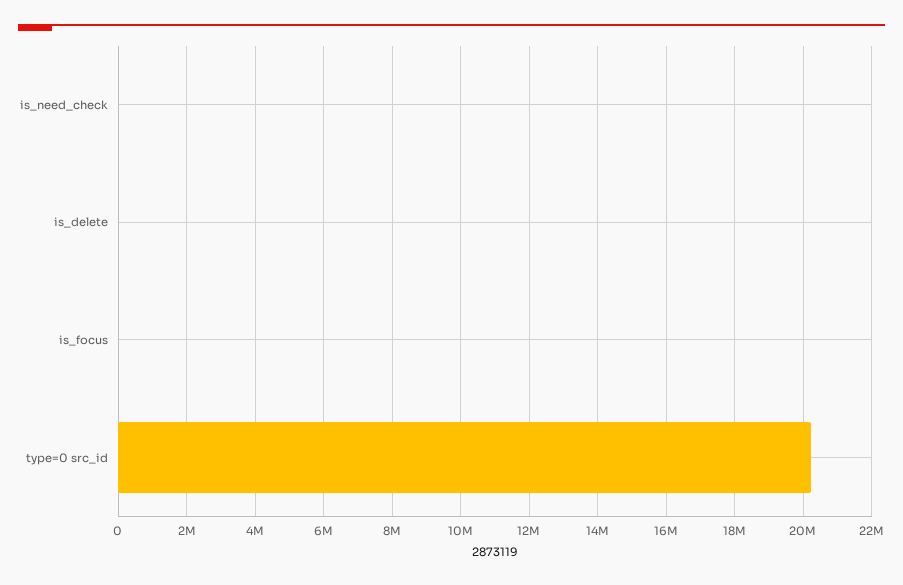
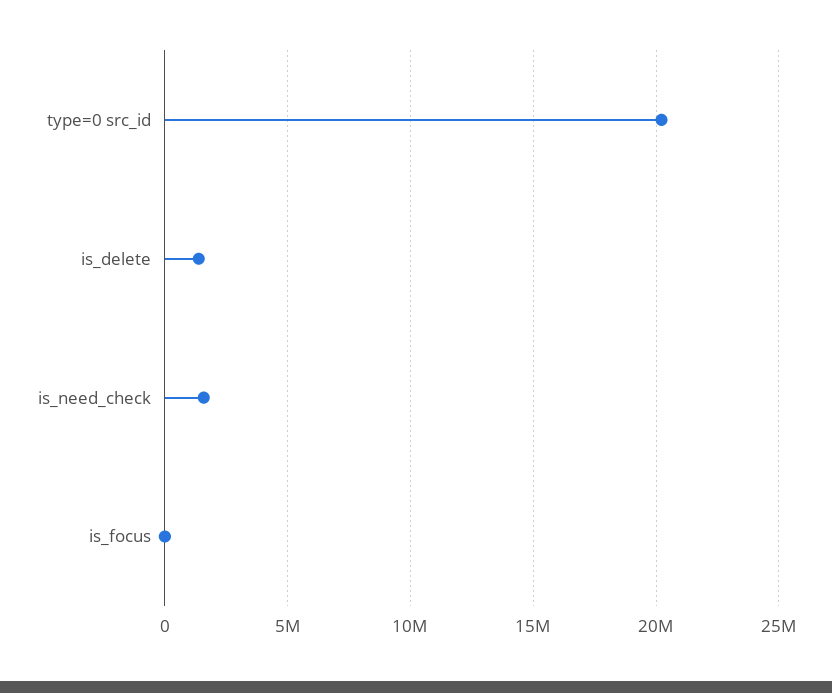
  {
-   "is_need_check": 0,
+   "is_need_check": 1500000,
-   "is_delete": 0,
+   "is_delete": 1500000,
    "is_focus": 0,
    "type=0 src_id": 20200000
  }

